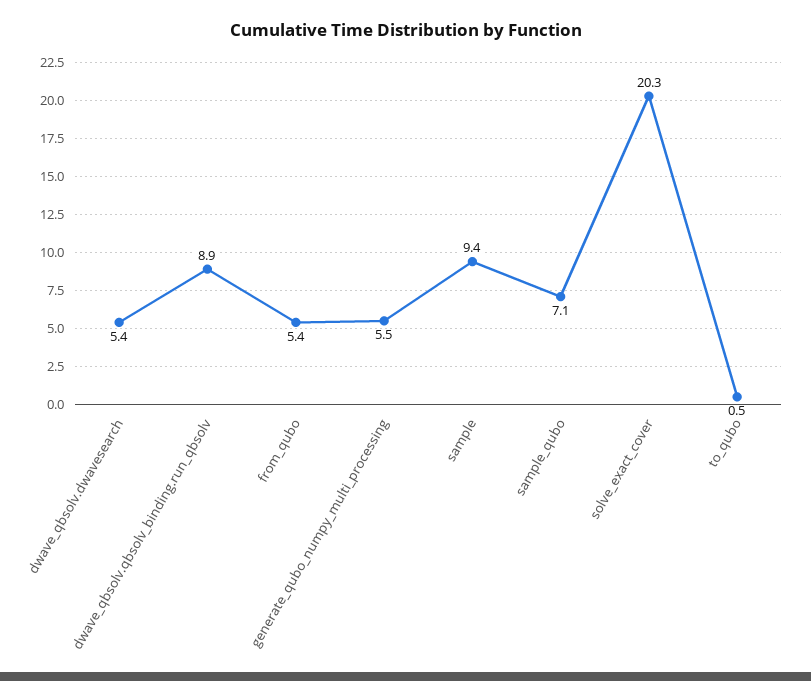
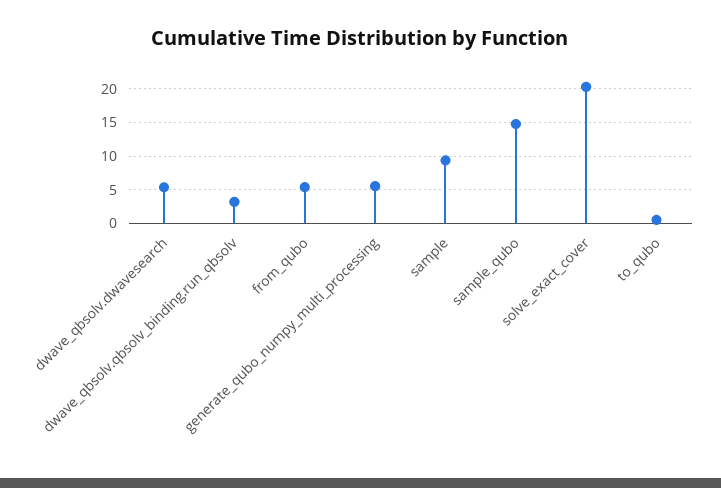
  {
    "dwave_qbsolv.dwavesearch": 5.4,
-   "dwave_qbsolv.qbsolv_binding.run_qbsolv": 8.9,
+   "dwave_qbsolv.qbsolv_binding.run_qbsolv": 3,
    "from_qubo": 5.4,
    "generate_qubo_numpy_multi_processing": 5.5,
    "sample": 9.4,
-   "sample_qubo": 7.1,
+   "sample_qubo": 15,
    "solve_exact_cover": 20.3,
    "to_qubo": 0.5
  }

